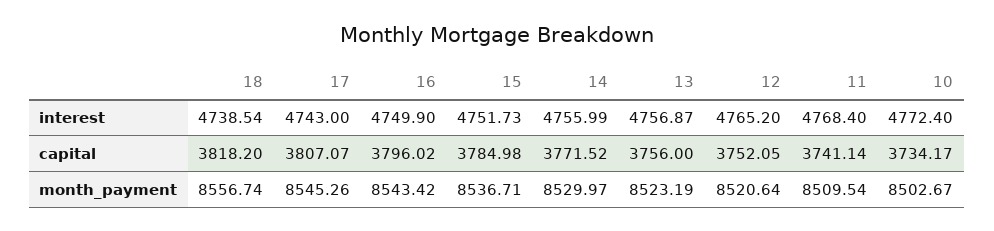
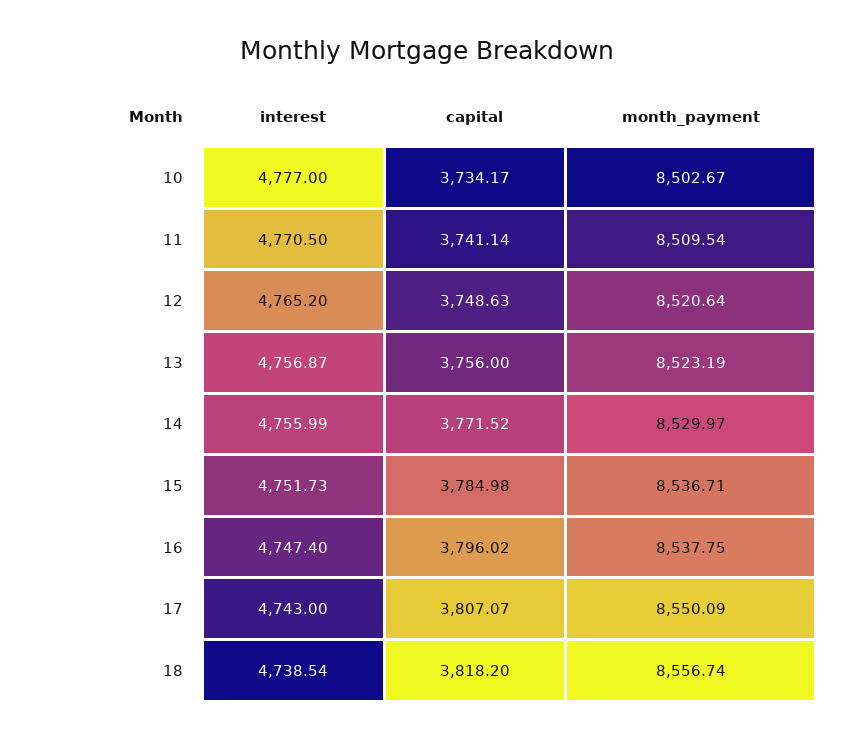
  {
    "18": {
      "interest": 4738.54,
      "capital": 3818.2,
      "month_payment": 8556.74
    },
    "17": {
      "interest": 4743,
      "capital": 3807.07,
-     "month_payment": 8545.26
+     "month_payment": 8550.09
    },
    "16": {
-     "interest": 4749.9,
+     "interest": 4747.4,
      "capital": 3796.02,
-     "month_payment": 8543.42
+     "month_payment": 8537.75
    },
    "15": {
      "interest": 4751.73,
      "capital": 3784.98,
      "month_payment": 8536.71
    },
    "14": {
      "interest": 4755.99,
      "capital": 3771.52,
      "month_payment": 8529.97
    },
    "13": {
      "interest": 4756.87,
      "capital": 3756,
      "month_payment": 8523.19
    },
    "12": {
      "interest": 4765.2,
-     "capital": 3752.05,
+     "capital": 3748.63,
      "month_payment": 8520.64
    },
    "11": {
-     "interest": 4768.4,
+     "interest": 4770.5,
      "capital": 3741.14,
      "month_payment": 8509.54
    },
    "10": {
-     "interest": 4772.4,
+     "interest": 4777,
      "capital": 3734.17,
      "month_payment": 8502.67
    }
  }

